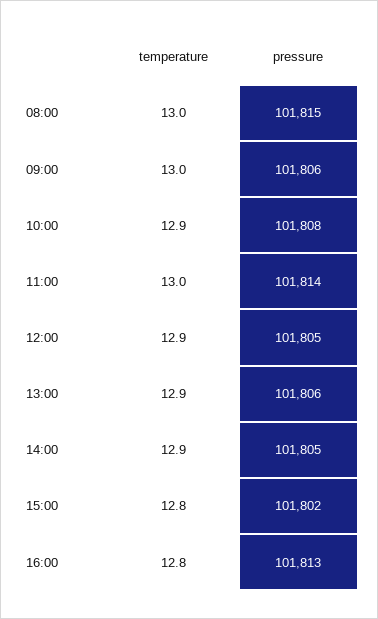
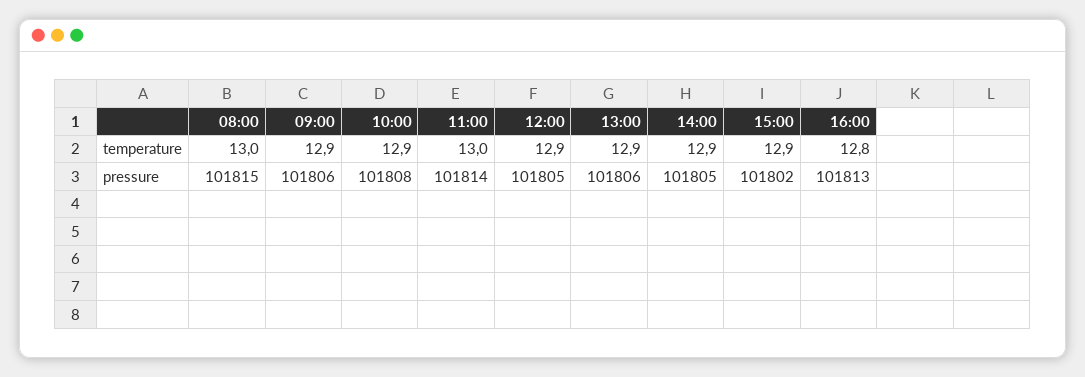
  {
    "temperature": {
      "08:00": 13,
-     "09:00": 13,
+     "09:00": 12.9,
      "10:00": 12.9,
      "11:00": 13,
      "12:00": 12.9,
      "13:00": 12.9,
      "14:00": 12.9,
-     "15:00": 12.8,
+     "15:00": 12.9,
      "16:00": 12.8
    },
    "pressure": {
      "08:00": 101815,
      "09:00": 101806,
      "10:00": 101808,
      "11:00": 101814,
      "12:00": 101805,
      "13:00": 101806,
      "14:00": 101805,
      "15:00": 101802,
      "16:00": 101813
    }
  }

